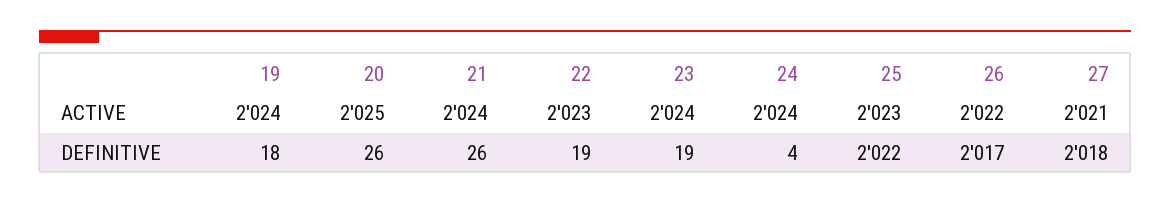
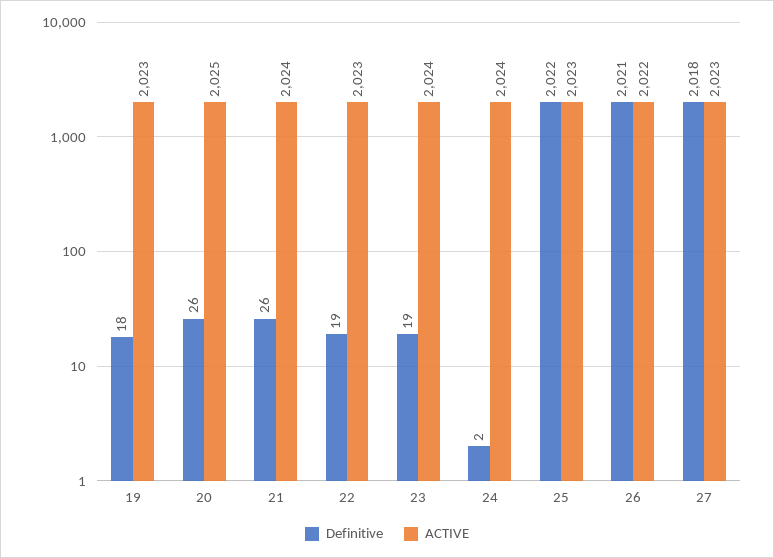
  {
    "ACTIVE": {
-     "19": 2024,
+     "19": 2023,
      "20": 2025,
      "21": 2024,
      "22": 2023,
      "23": 2024,
      "24": 2024,
      "25": 2023,
      "26": 2022,
-     "27": 2021
+     "27": 2023
    },
    "DEFINITIVE": {
      "19": 18,
      "20": 26,
      "21": 26,
      "22": 19,
      "23": 19,
-     "24": 4,
+     "24": 2,
      "25": 2022,
-     "26": 2017,
+     "26": 2021,
      "27": 2018
    }
  }

